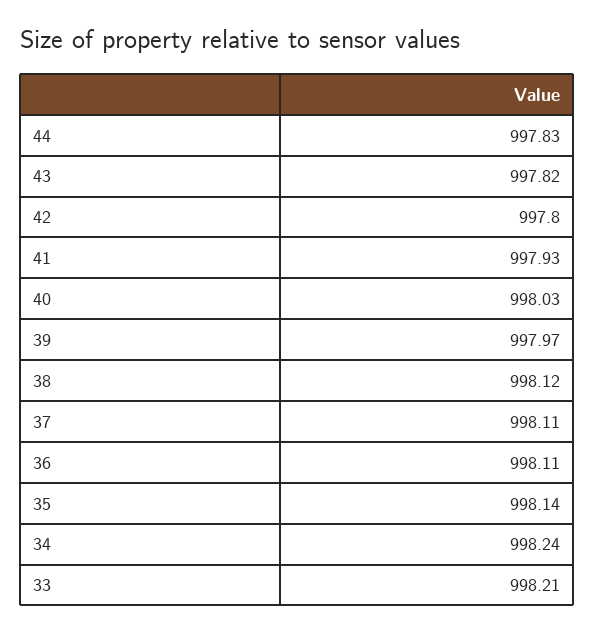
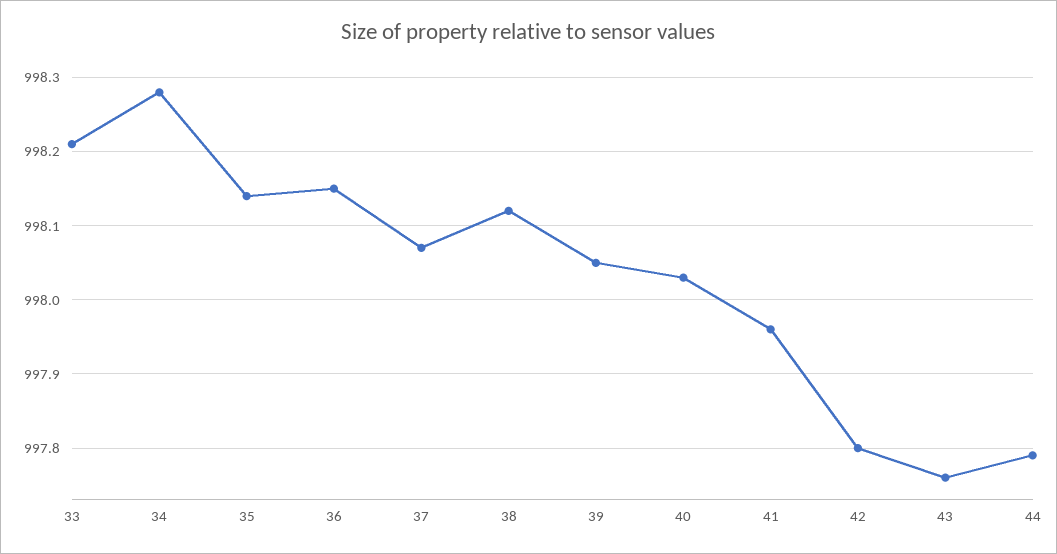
  {
-   "44": 997.83,
+   "44": 997.79,
-   "43": 997.82,
+   "43": 997.76,
    "42": 997.8,
-   "41": 997.93,
+   "41": 997.96,
    "40": 998.03,
-   "39": 997.97,
+   "39": 998.05,
    "38": 998.12,
-   "37": 998.11,
+   "37": 998.07,
-   "36": 998.11,
+   "36": 998.15,
    "35": 998.14,
-   "34": 998.24,
+   "34": 998.28,
    "33": 998.21
  }

